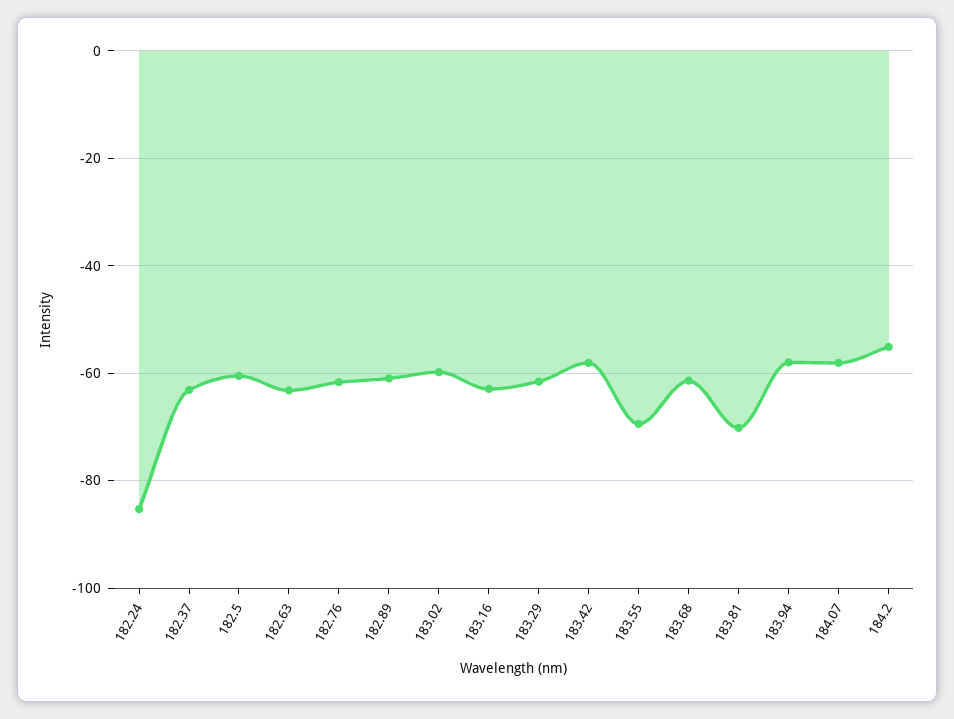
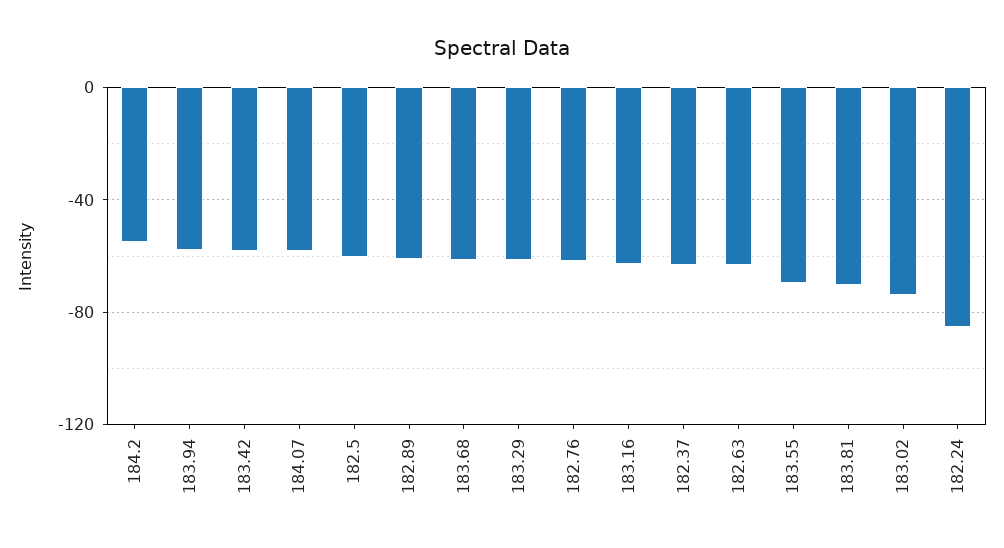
  {
    "182.24": -86,
    "182.37": -64,
    "182.5": -60,
    "182.63": -64,
    "182.76": -62,
    "182.89": -60,
-   "183.02": -60,
+   "183.02": -75,
    "183.16": -62,
    "183.29": -62,
    "183.42": -58,
    "183.55": -70,
    "183.68": -62,
    "183.81": -70,
    "183.94": -58,
    "184.07": -58,
    "184.2": -56
  }

